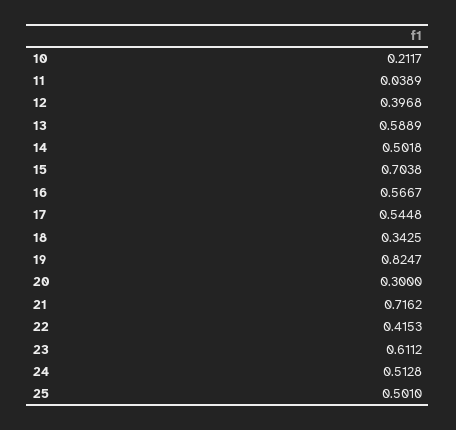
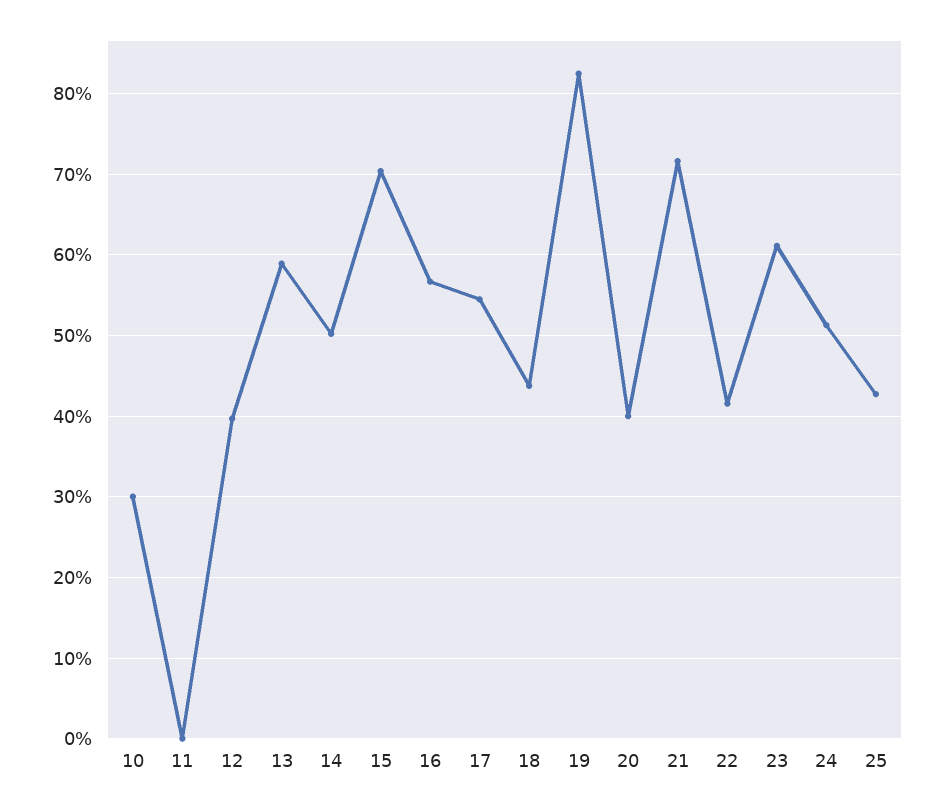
  {
-   "10": 0.2117,
+   "10": 0.3,
-   "11": 0.0389,
+   "11": 0,
    "12": 0.3968,
    "13": 0.5889,
    "14": 0.5018,
    "15": 0.7038,
    "16": 0.5667,
    "17": 0.5448,
-   "18": 0.3425,
+   "18": 0.44,
    "19": 0.8247,
-   "20": 0.3,
+   "20": 0.4,
    "21": 0.7162,
    "22": 0.4153,
    "23": 0.6112,
    "24": 0.5128,
-   "25": 0.501
+   "25": 0.43
  }

